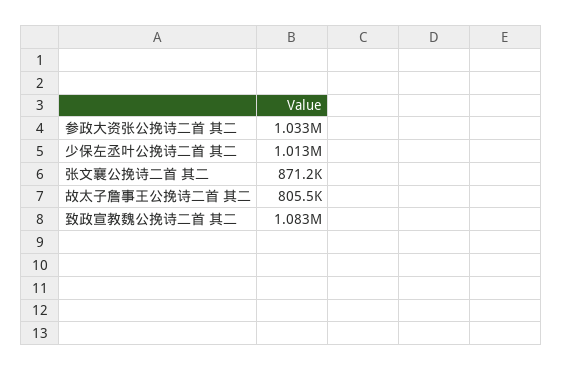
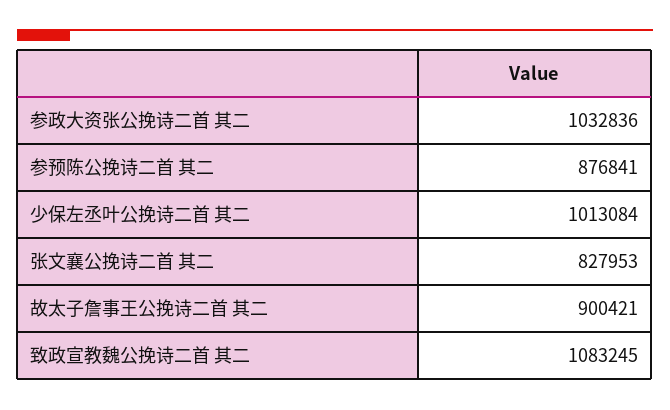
  {
    "参政大资张公挽诗二首 其二": 1032836,
    "少保左丞叶公挽诗二首 其二": 1013084,
-   "张文襄公挽诗二首 其二": 871200,
+   "张文襄公挽诗二首 其二": 827953,
-   "故太子詹事王公挽诗二首 其二": 805500,
+   "故太子詹事王公挽诗二首 其二": 900421,
-   "致政宣教魏公挽诗二首 其二": 1083245
+   "致政宣教魏公挽诗二首 其二": 1083245,
+   "参预陈公挽诗二首 其二": 876841
  }

